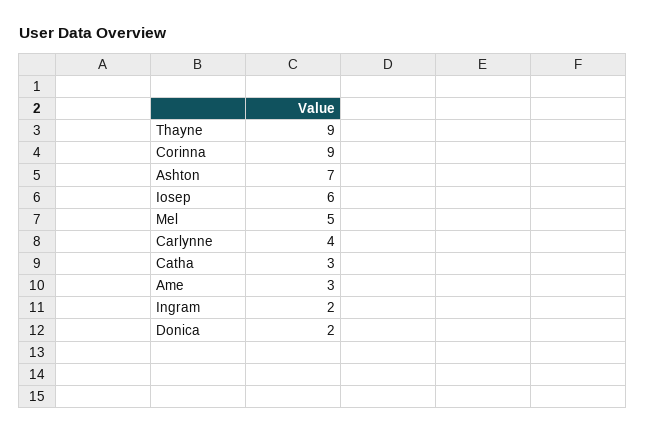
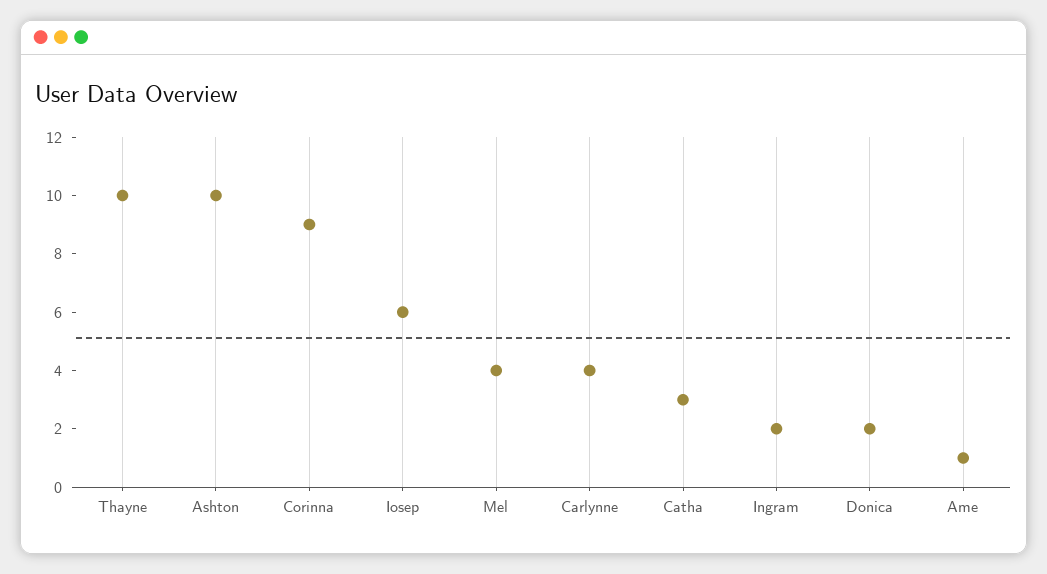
  {
-   "Thayne": 9,
+   "Thayne": 10,
    "Corinna": 9,
-   "Ashton": 7,
+   "Ashton": 10,
    "Iosep": 6,
-   "Mel": 5,
+   "Mel": 4,
    "Carlynne": 4,
    "Catha": 3,
-   "Ame": 3,
+   "Ame": 1,
    "Ingram": 2,
    "Donica": 2
  }

